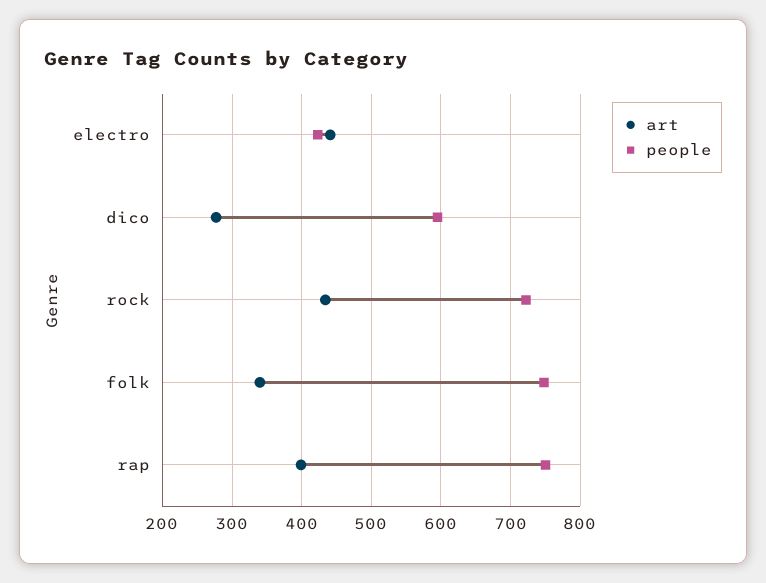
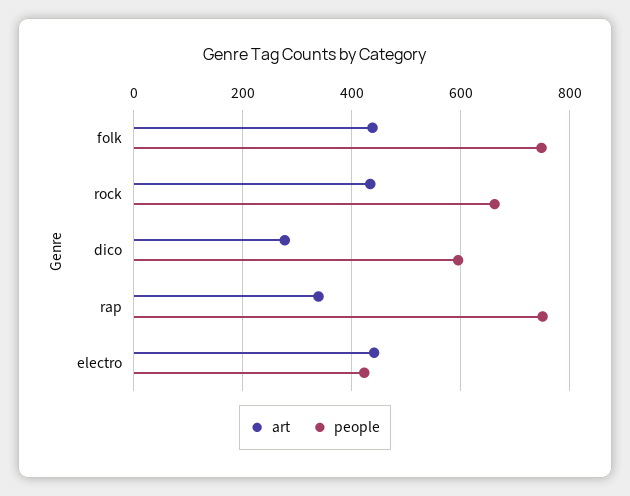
  {
    "art": {
      "electro": 440,
      "dico": 280,
      "rock": 430,
-     "folk": 340,
+     "folk": 440,
-     "rap": 400
+     "rap": 340
    },
    "people": {
      "electro": 420,
      "dico": 600,
-     "rock": 720,
+     "rock": 660,
      "folk": 750,
      "rap": 750
    }
  }

